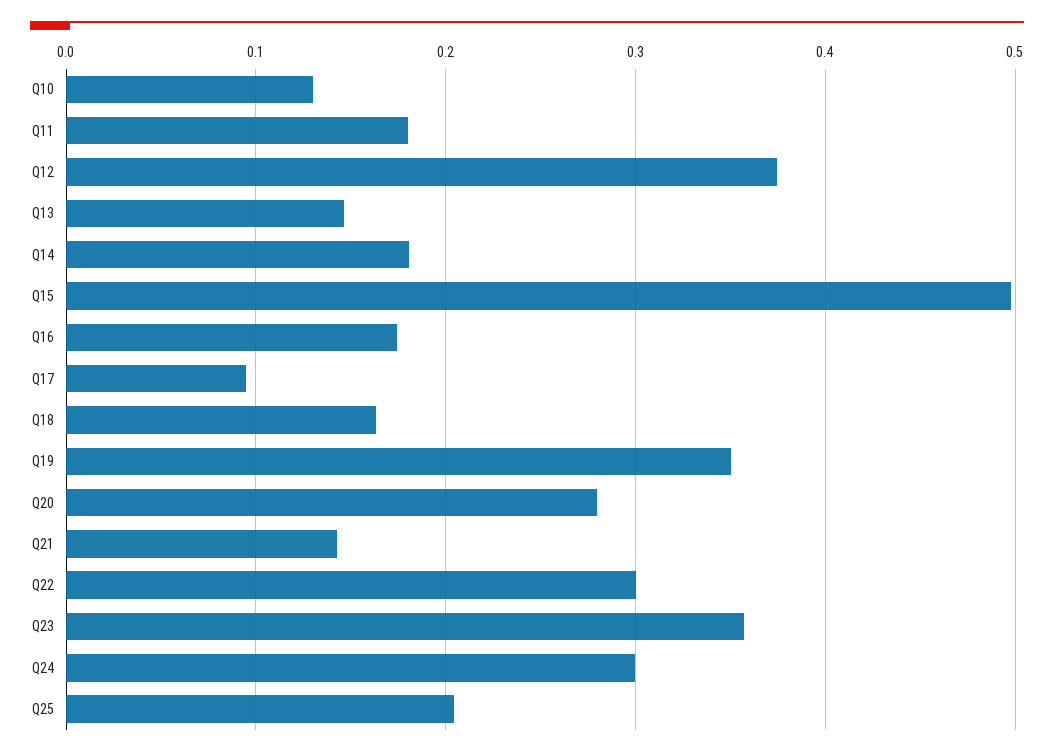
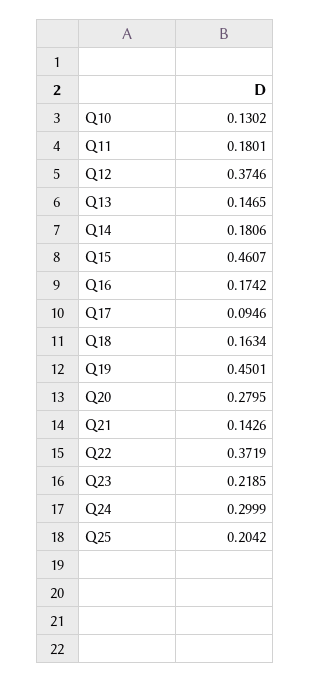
  {
    "Q10": 0.1302,
    "Q11": 0.1801,
    "Q12": 0.3746,
    "Q13": 0.1465,
    "Q14": 0.1806,
-   "Q15": 0.5,
+   "Q15": 0.4607,
    "Q16": 0.1742,
    "Q17": 0.0946,
    "Q18": 0.1634,
-   "Q19": 0.35,
+   "Q19": 0.4501,
    "Q20": 0.2795,
    "Q21": 0.1426,
-   "Q22": 0.3,
+   "Q22": 0.3719,
-   "Q23": 0.36,
+   "Q23": 0.2185,
    "Q24": 0.2999,
    "Q25": 0.2042
  }

